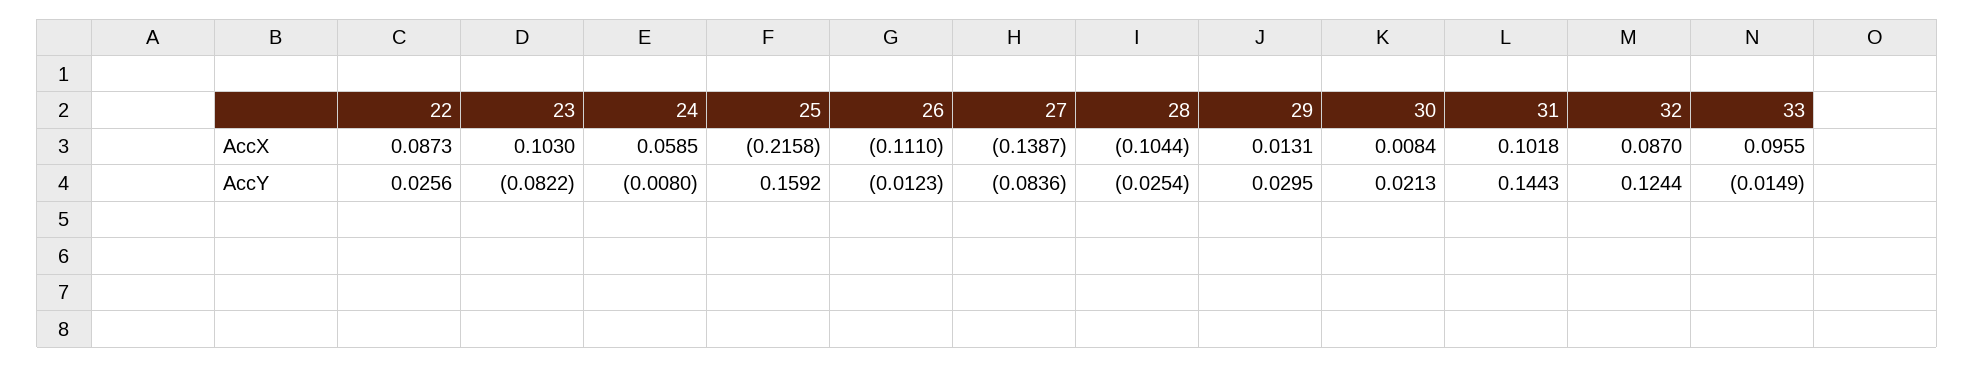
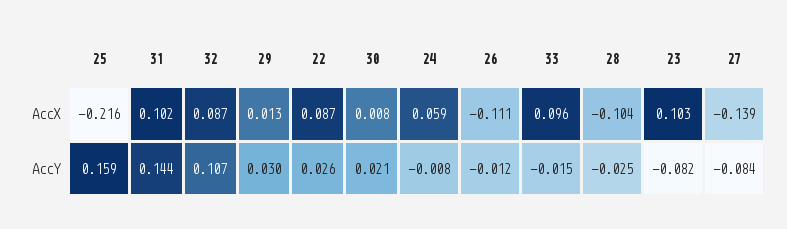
  {
    "22": {
      "AccX": 0.0873,
      "AccY": 0.0256
    },
    "23": {
      "AccX": 0.103,
      "AccY": -0.0822
    },
    "24": {
      "AccX": 0.0585,
      "AccY": -0.008
    },
    "25": {
      "AccX": -0.2158,
      "AccY": 0.1592
    },
    "26": {
      "AccX": -0.111,
      "AccY": -0.0123
    },
    "27": {
      "AccX": -0.1387,
      "AccY": -0.0836
    },
    "28": {
      "AccX": -0.1044,
      "AccY": -0.0254
    },
    "29": {
      "AccX": 0.0131,
      "AccY": 0.0295
    },
    "30": {
      "AccX": 0.0084,
      "AccY": 0.0213
    },
    "31": {
      "AccX": 0.1018,
      "AccY": 0.1443
    },
    "32": {
      "AccX": 0.087,
-     "AccY": 0.1244
+     "AccY": 0.107
    },
    "33": {
      "AccX": 0.0955,
      "AccY": -0.0149
    }
  }

